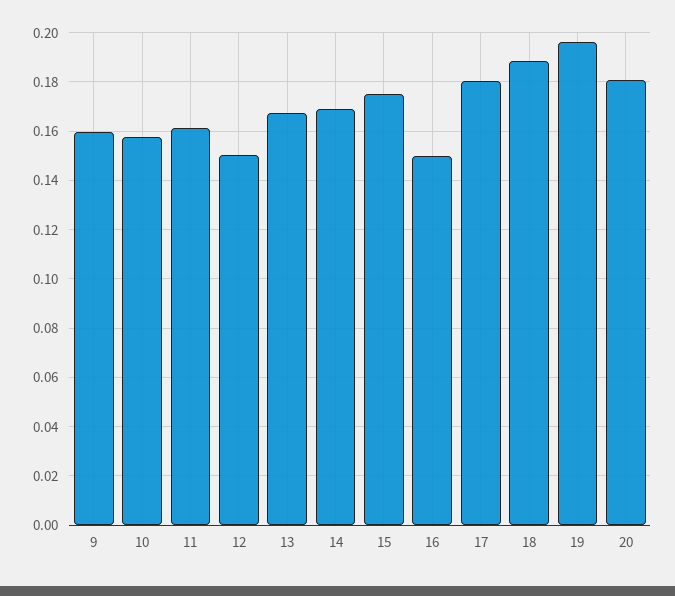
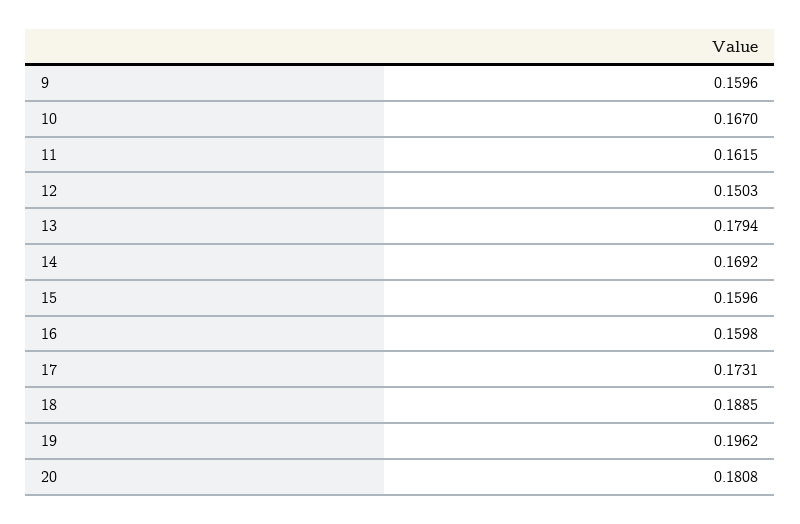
  {
    "9": 0.1596,
-   "10": 0.1575,
+   "10": 0.167,
    "11": 0.1615,
    "12": 0.1503,
-   "13": 0.1675,
+   "13": 0.1794,
    "14": 0.1692,
-   "15": 0.175,
+   "15": 0.1596,
-   "16": 0.15,
+   "16": 0.1598,
-   "17": 0.18,
+   "17": 0.1731,
    "18": 0.1885,
    "19": 0.1962,
    "20": 0.1808
  }

